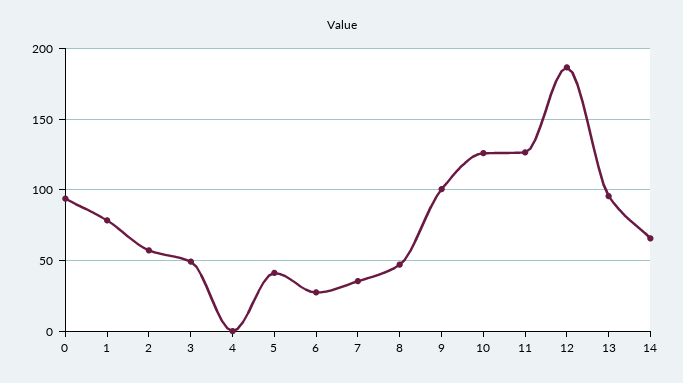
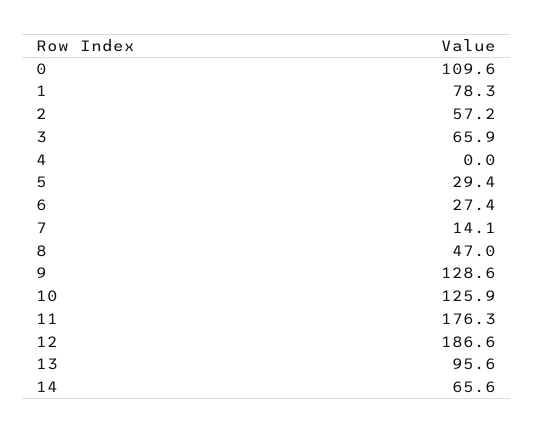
  {
-   "0": 95,
+   "0": 109.6,
    "1": 78.3,
    "2": 57.2,
-   "3": 50,
+   "3": 65.9,
    "4": 0,
-   "5": 40,
+   "5": 29.4,
    "6": 27.4,
-   "7": 35,
+   "7": 14.1,
    "8": 47,
-   "9": 100,
+   "9": 128.6,
    "10": 125.9,
-   "11": 125,
+   "11": 176.3,
    "12": 186.6,
    "13": 95.6,
    "14": 65.6
  }

